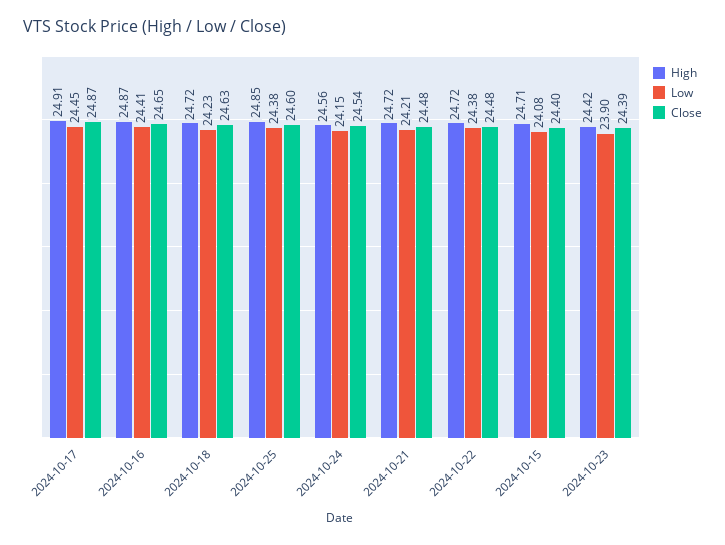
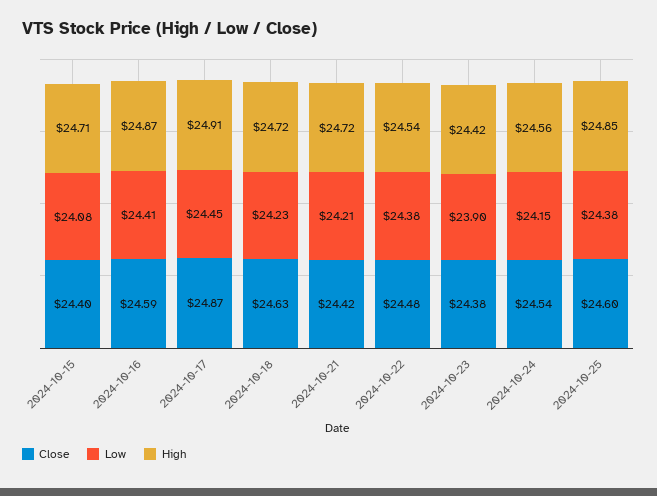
  {
    "High": {
      "2024-10-17": 24.91,
      "2024-10-16": 24.87,
      "2024-10-18": 24.72,
      "2024-10-25": 24.85,
      "2024-10-24": 24.56,
      "2024-10-21": 24.72,
-     "2024-10-22": 24.72,
+     "2024-10-22": 24.54,
      "2024-10-15": 24.71,
      "2024-10-23": 24.42
    },
    "Low": {
      "2024-10-17": 24.45,
      "2024-10-16": 24.41,
      "2024-10-18": 24.23,
      "2024-10-25": 24.38,
      "2024-10-24": 24.15,
      "2024-10-21": 24.21,
      "2024-10-22": 24.38,
      "2024-10-15": 24.08,
      "2024-10-23": 23.9
    },
    "Close": {
      "2024-10-17": 24.87,
-     "2024-10-16": 24.65,
+     "2024-10-16": 24.59,
      "2024-10-18": 24.63,
      "2024-10-25": 24.6,
      "2024-10-24": 24.54,
-     "2024-10-21": 24.48,
+     "2024-10-21": 24.42,
      "2024-10-22": 24.48,
      "2024-10-15": 24.4,
-     "2024-10-23": 24.39
+     "2024-10-23": 24.38
    }
  }

